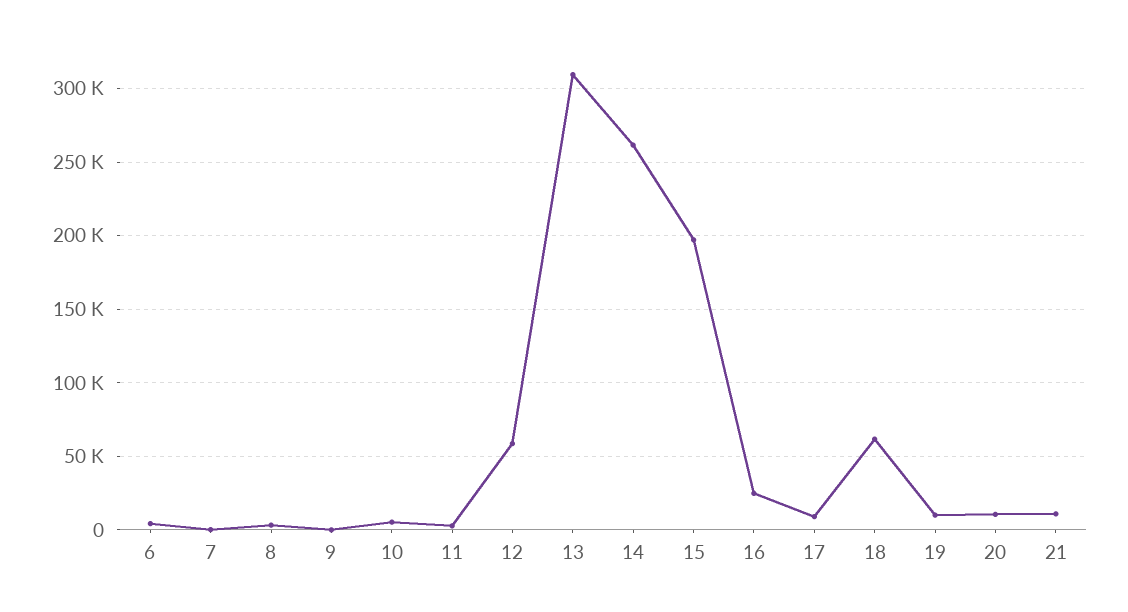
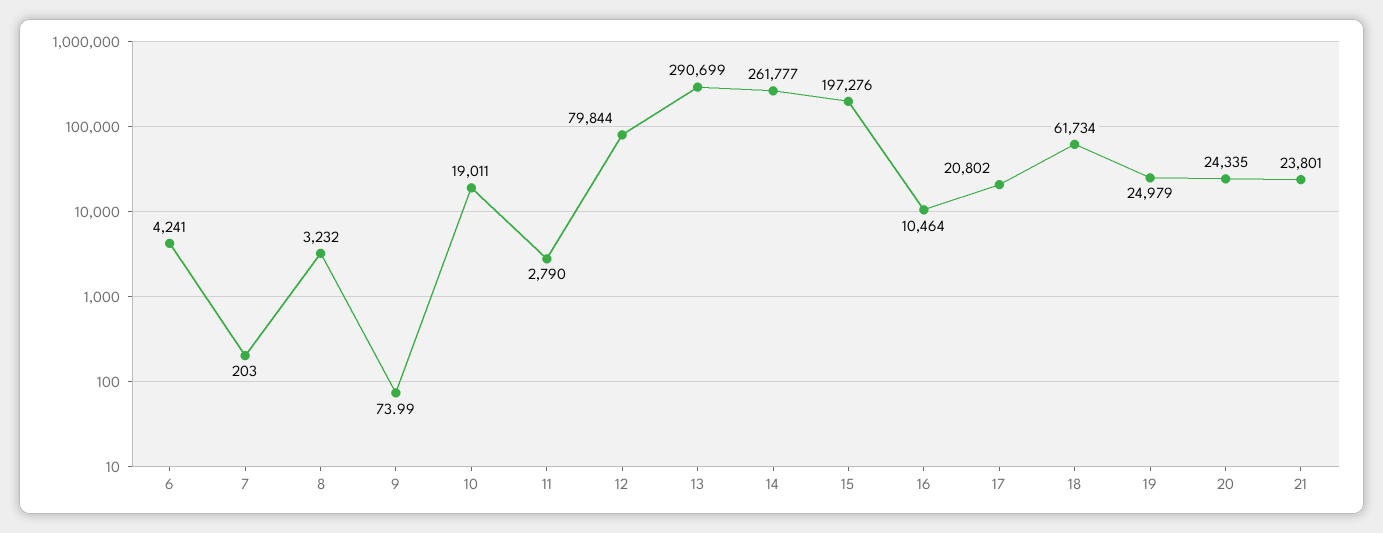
  {
    "6": 4241,
    "7": 203,
    "8": 3232,
    "9": 73.99,
-   "10": 5000,
+   "10": 19011,
    "11": 2790,
-   "12": 60000,
+   "12": 79844,
-   "13": 310000,
+   "13": 290699,
    "14": 261777,
    "15": 197276,
-   "16": 25000,
+   "16": 10464,
-   "17": 10000,
+   "17": 20802,
    "18": 61734,
-   "19": 10000,
+   "19": 24979,
-   "20": 10000,
+   "20": 24335,
-   "21": 10000
+   "21": 23801
  }

